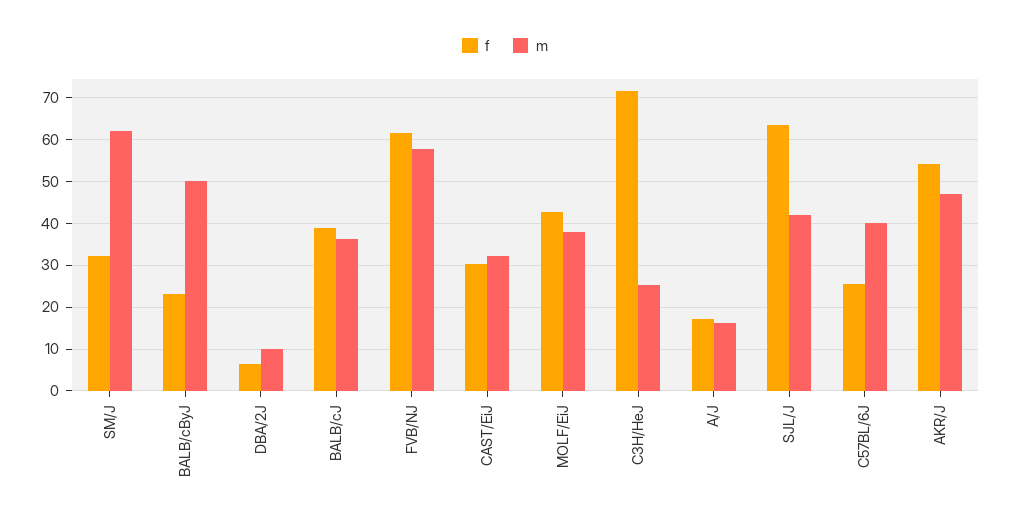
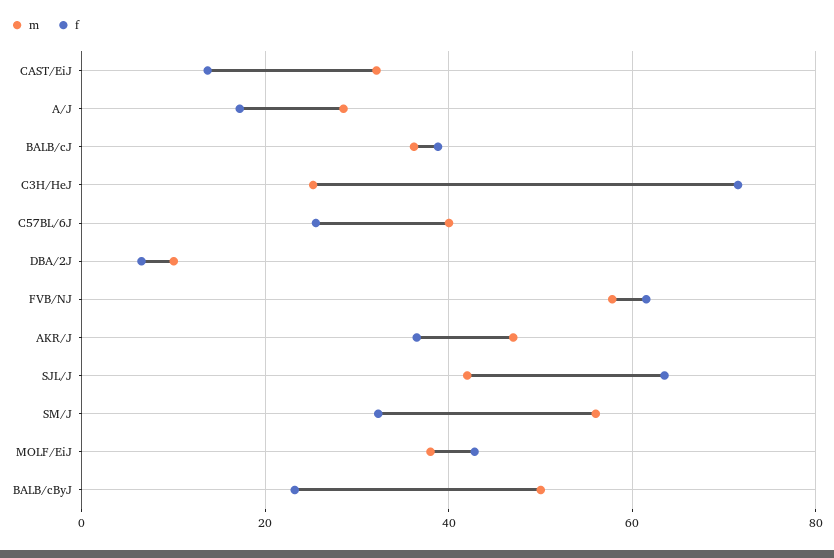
  {
    "f": {
      "SM/J": 32,
      "BALB/cByJ": 24,
      "DBA/2J": 6,
      "BALB/cJ": 38,
      "FVB/NJ": 62,
-     "CAST/EiJ": 30,
+     "CAST/EiJ": 14,
      "MOLF/EiJ": 42,
      "C3H/HeJ": 72,
      "A/J": 18,
      "SJL/J": 64,
      "C57BL/6J": 26,
-     "AKR/J": 54
+     "AKR/J": 36
    },
    "m": {
-     "SM/J": 62,
+     "SM/J": 56,
      "BALB/cByJ": 50,
      "DBA/2J": 10,
      "BALB/cJ": 36,
      "FVB/NJ": 58,
      "CAST/EiJ": 32,
      "MOLF/EiJ": 38,
      "C3H/HeJ": 26,
-     "A/J": 16,
+     "A/J": 28,
      "SJL/J": 42,
      "C57BL/6J": 40,
      "AKR/J": 48
    }
  }

